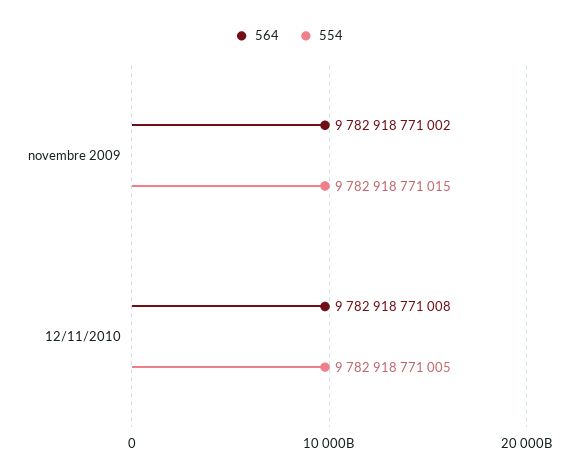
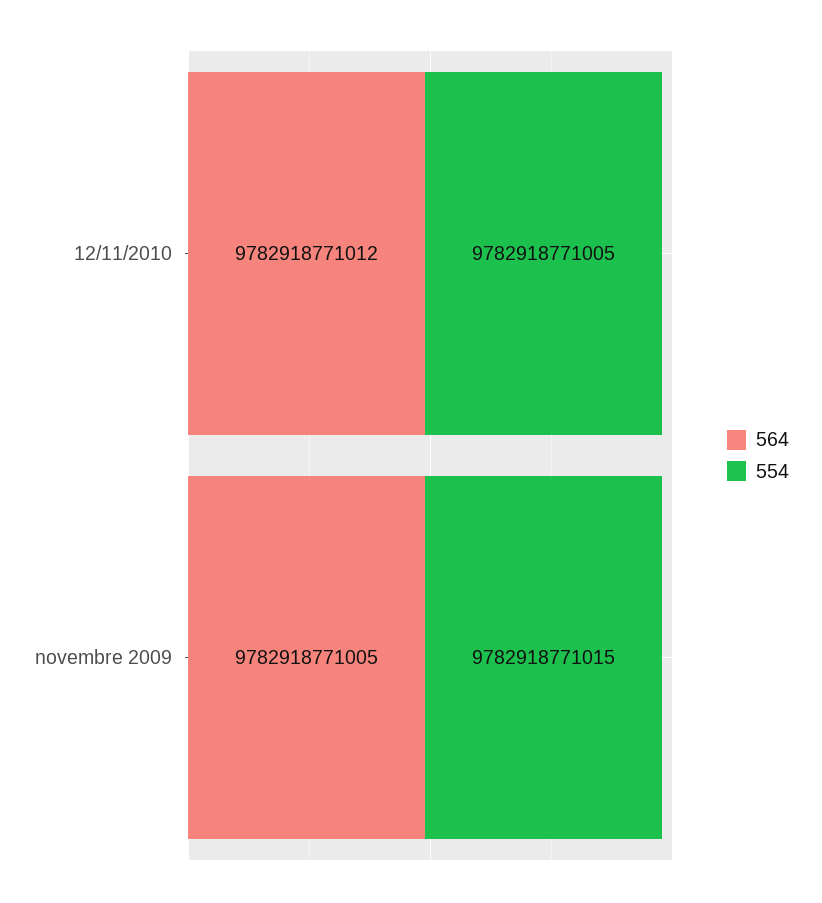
  {
    "564": {
-     "novembre 2009": 9782918771002,
+     "novembre 2009": 9782918771005,
-     "12/11/2010": 9782918771008
+     "12/11/2010": 9782918771012
    },
    "554": {
      "novembre 2009": 9782918771015,
      "12/11/2010": 9782918771005
    }
  }

